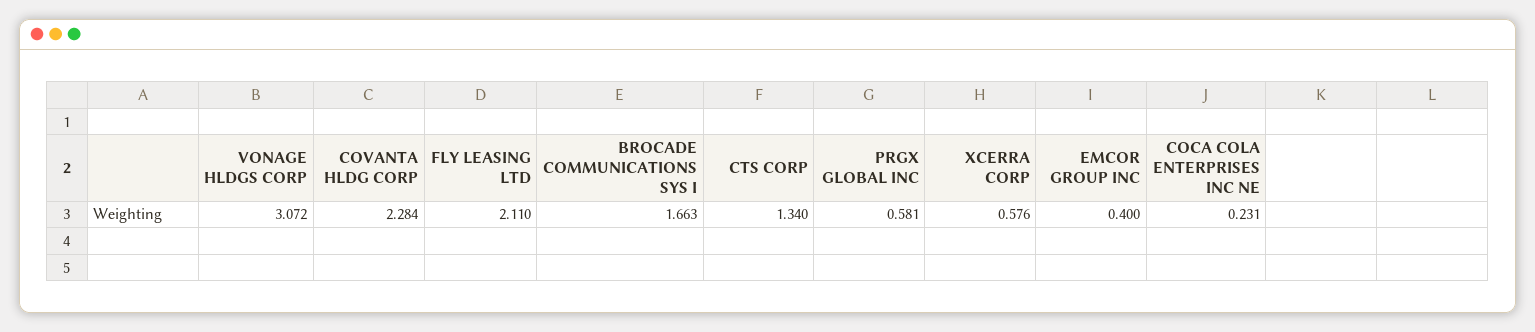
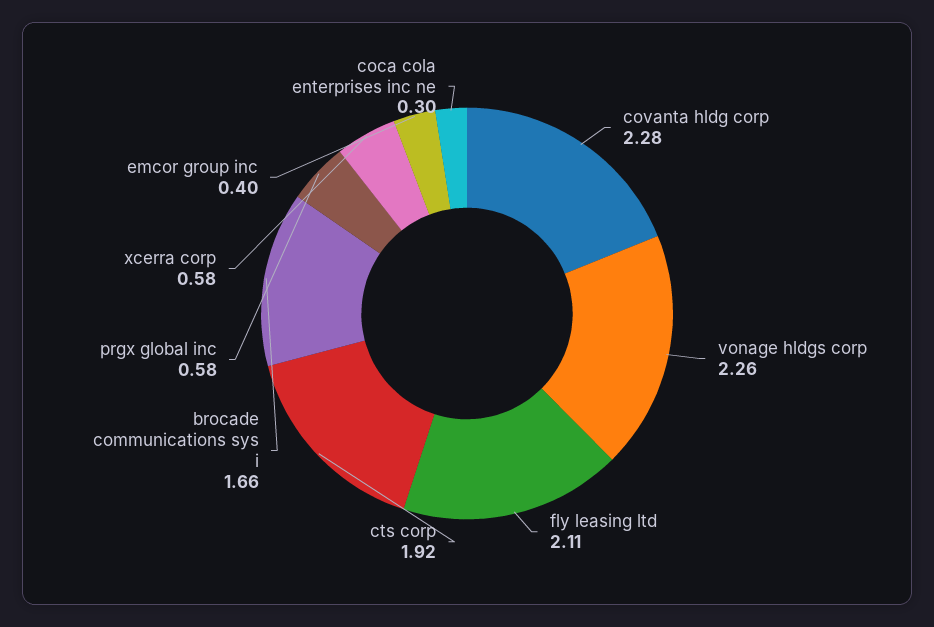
  {
-   "VONAGE HLDGS CORP": 3.072,
+   "VONAGE HLDGS CORP": 2.26,
    "COVANTA HLDG CORP": 2.284,
    "FLY LEASING LTD": 2.11,
    "BROCADE COMMUNICATIONS SYS I": 1.663,
-   "CTS CORP": 1.34,
+   "CTS CORP": 1.92,
    "PRGX GLOBAL INC": 0.581,
    "XCERRA CORP": 0.576,
    "EMCOR GROUP INC": 0.4,
-   "COCA COLA ENTERPRISES INC NE": 0.231
+   "COCA COLA ENTERPRISES INC NE": 0.3
  }

